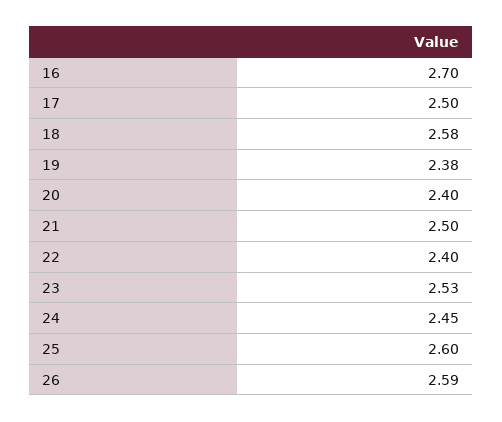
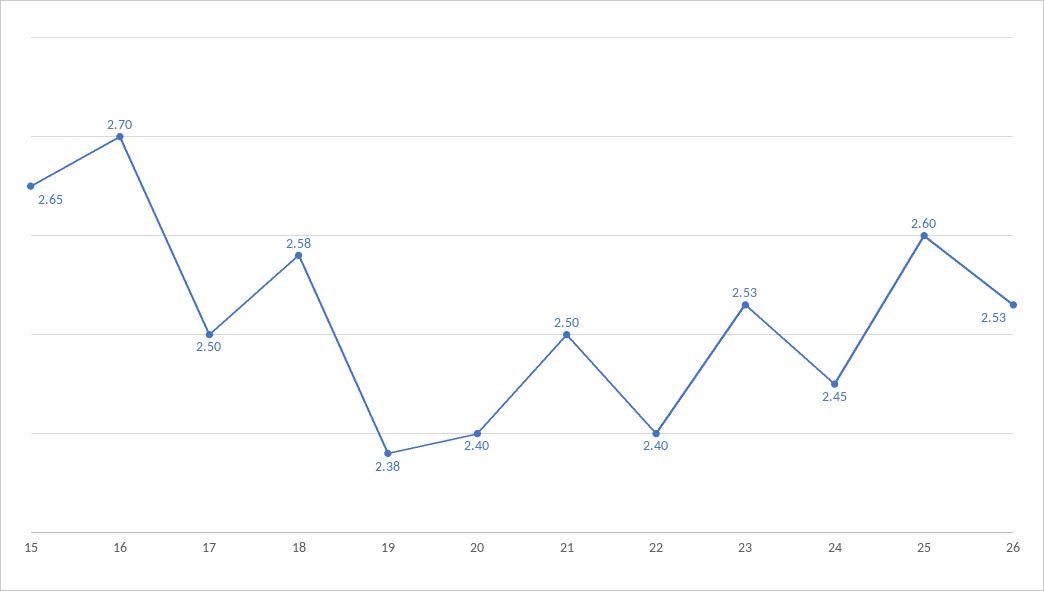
  {
    "16": 2.7,
    "17": 2.5,
    "18": 2.58,
    "19": 2.38,
    "20": 2.4,
    "21": 2.5,
    "22": 2.4,
    "23": 2.53,
    "24": 2.45,
    "25": 2.6,
-   "26": 2.59
+   "26": 2.53,
+   "15": 2.65
  }

